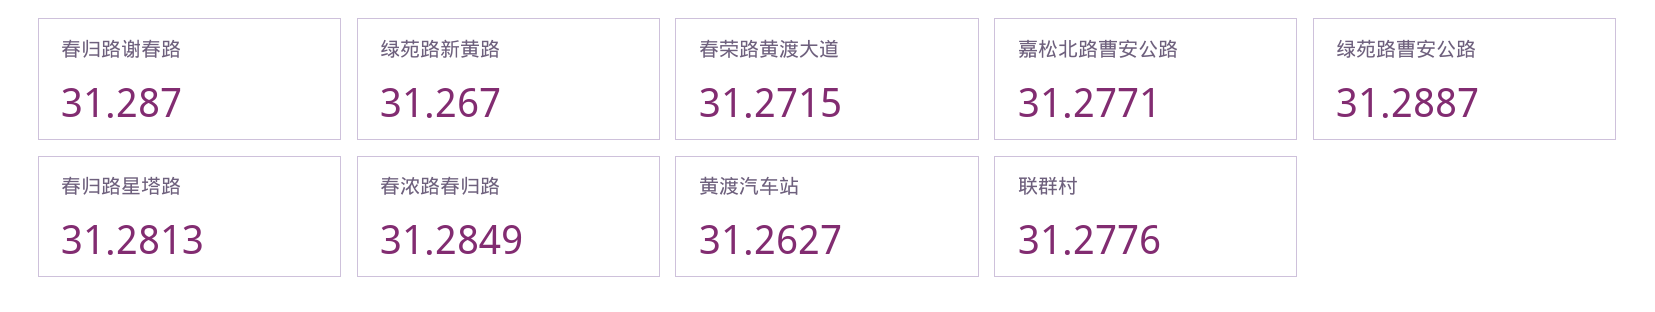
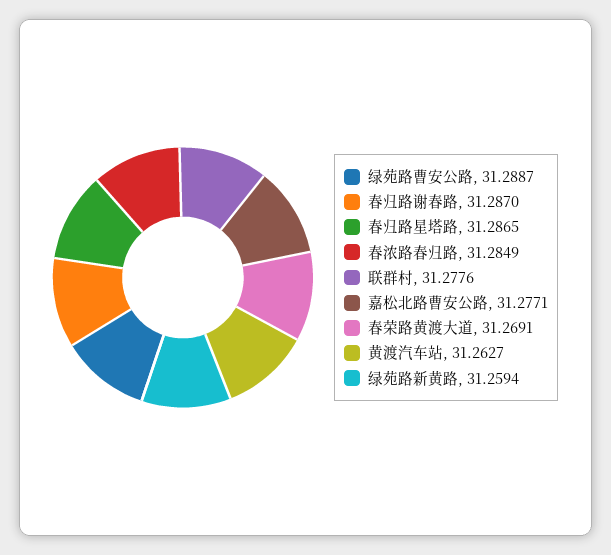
  {
    "春归路谢春路": 31.287,
-   "绿苑路新黄路": 31.267,
+   "绿苑路新黄路": 31.2594,
-   "春荣路黄渡大道": 31.2715,
+   "春荣路黄渡大道": 31.2691,
    "嘉松北路曹安公路": 31.2771,
    "绿苑路曹安公路": 31.2887,
-   "春归路星塔路": 31.2813,
+   "春归路星塔路": 31.2865,
    "春浓路春归路": 31.2849,
    "黄渡汽车站": 31.2627,
    "联群村": 31.2776
  }

